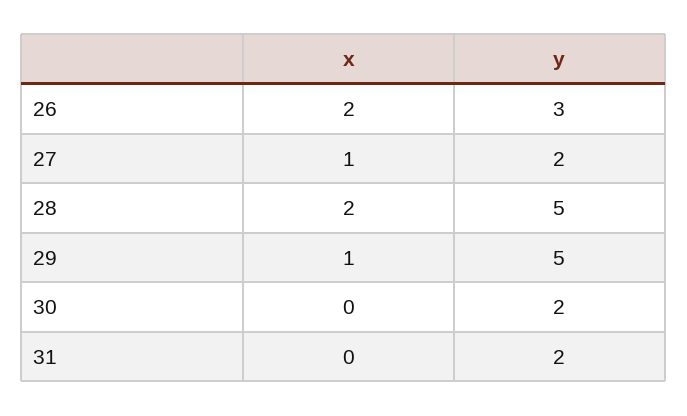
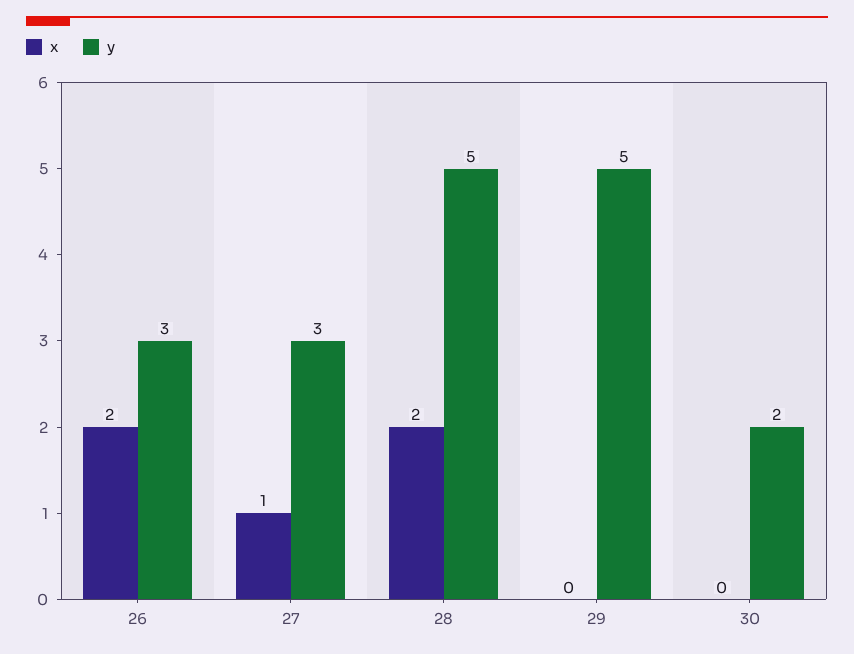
  {
    "x": {
      "26": 2,
      "27": 1,
      "28": 2,
-     "29": 1,
+     "29": 0,
-     "30": 0,
+     "30": 0
-     "31": 0
    },
    "y": {
      "26": 3,
-     "27": 2,
+     "27": 3,
      "28": 5,
      "29": 5,
-     "30": 2,
+     "30": 2
-     "31": 2
    }
  }

